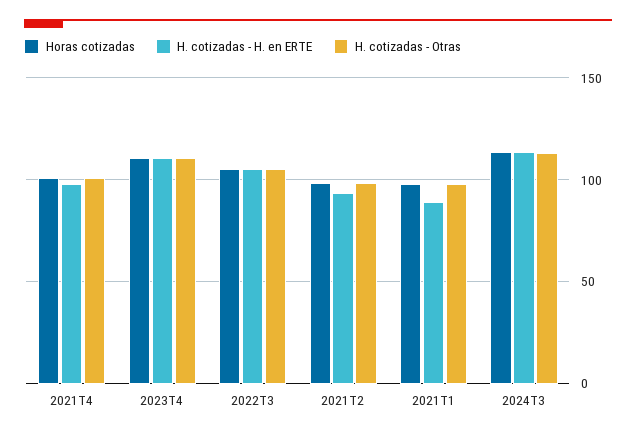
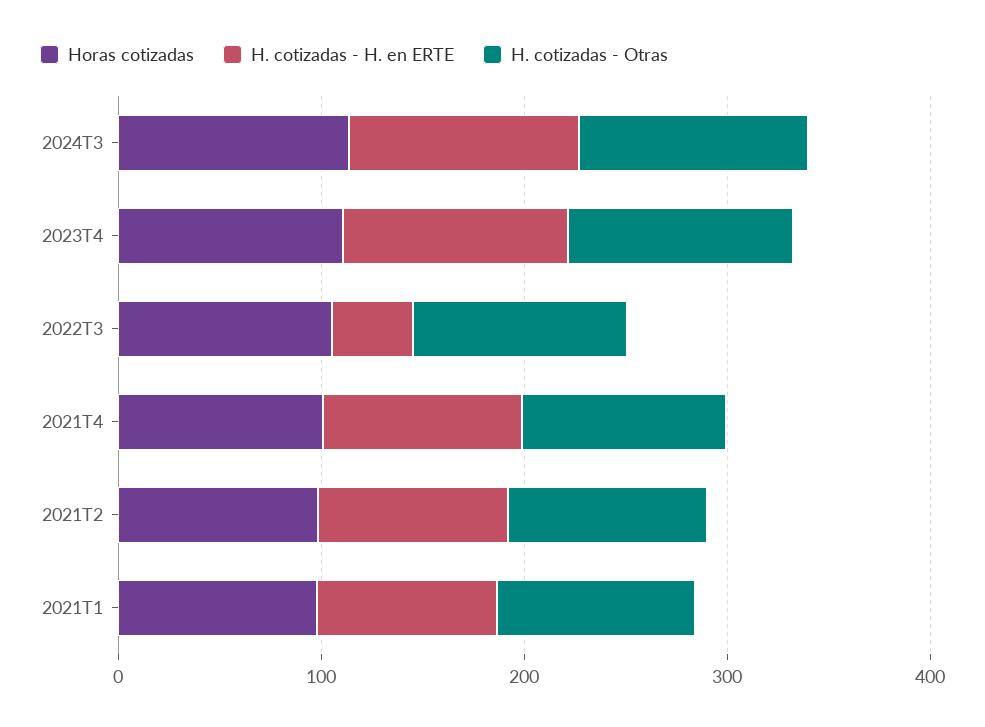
  {
    "Horas cotizadas": {
      "2021T4": 100,
      "2023T4": 110,
      "2022T3": 105,
      "2021T2": 100,
      "2021T1": 100,
      "2024T3": 115
    },
    "H. cotizadas - H. en ERTE": {
      "2021T4": 100,
      "2023T4": 110,
-     "2022T3": 105,
+     "2022T3": 40,
      "2021T2": 95,
      "2021T1": 90,
      "2024T3": 115
    },
    "H. cotizadas - Otras": {
      "2021T4": 100,
      "2023T4": 110,
      "2022T3": 105,
      "2021T2": 100,
      "2021T1": 100,
      "2024T3": 115
    }
  }

